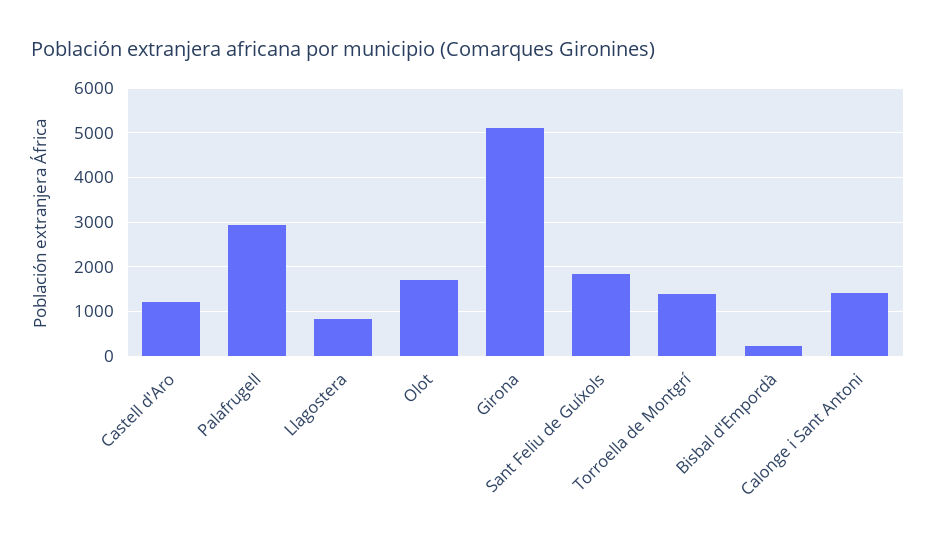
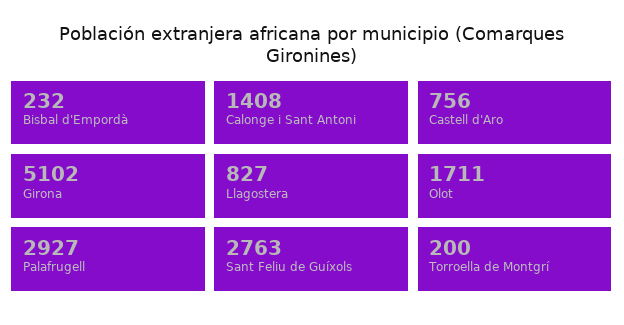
  {
-   "Castell d'Aro": 1200,
+   "Castell d'Aro": 756,
    "Palafrugell": 2927,
    "Llagostera": 827,
    "Olot": 1711,
    "Girona": 5102,
-   "Sant Feliu de Guíxols": 1800,
+   "Sant Feliu de Guíxols": 2763,
-   "Torroella de Montgrí": 1400,
+   "Torroella de Montgrí": 200,
    "Bisbal d'Empordà": 232,
    "Calonge i Sant Antoni": 1408
  }

